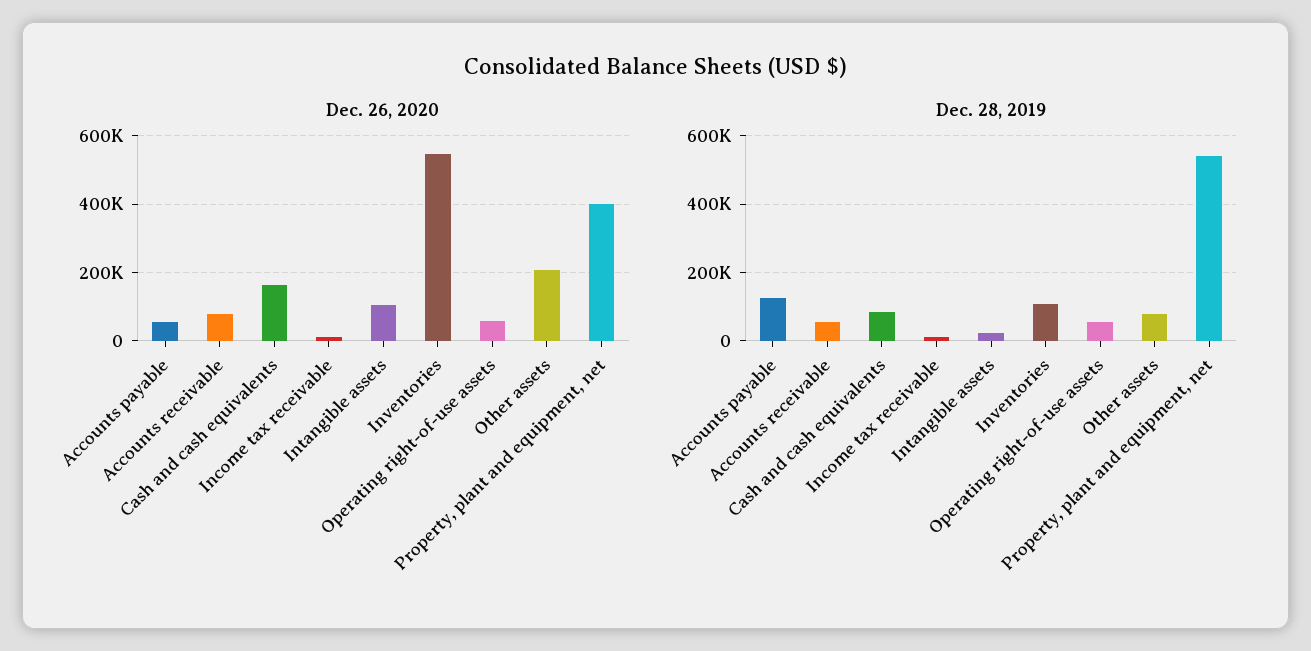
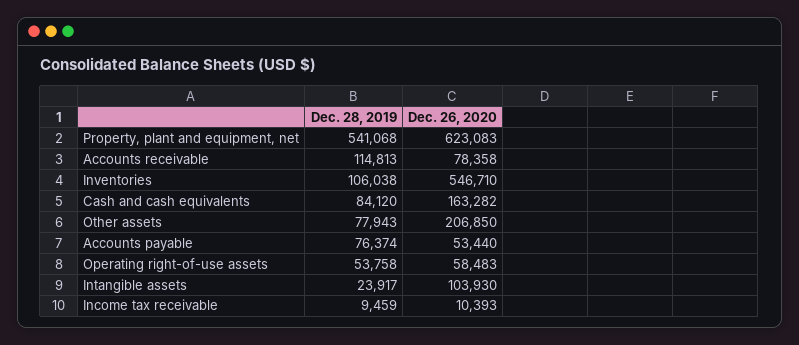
  {
    "Dec. 26, 2020": {
      "Accounts payable": 53440,
      "Accounts receivable": 78358,
      "Cash and cash equivalents": 163282,
      "Income tax receivable": 10393,
      "Intangible assets": 103930,
      "Inventories": 546710,
      "Operating right-of-use assets": 58483,
      "Other assets": 206850,
-     "Property, plant and equipment, net": 400000
+     "Property, plant and equipment, net": 623083
    },
    "Dec. 28, 2019": {
-     "Accounts payable": 120000,
+     "Accounts payable": 76374,
-     "Accounts receivable": 60000,
+     "Accounts receivable": 114813,
      "Cash and cash equivalents": 84120,
      "Income tax receivable": 9459,
      "Intangible assets": 23917,
      "Inventories": 106038,
      "Operating right-of-use assets": 53758,
      "Other assets": 77943,
      "Property, plant and equipment, net": 541068
    }
  }

